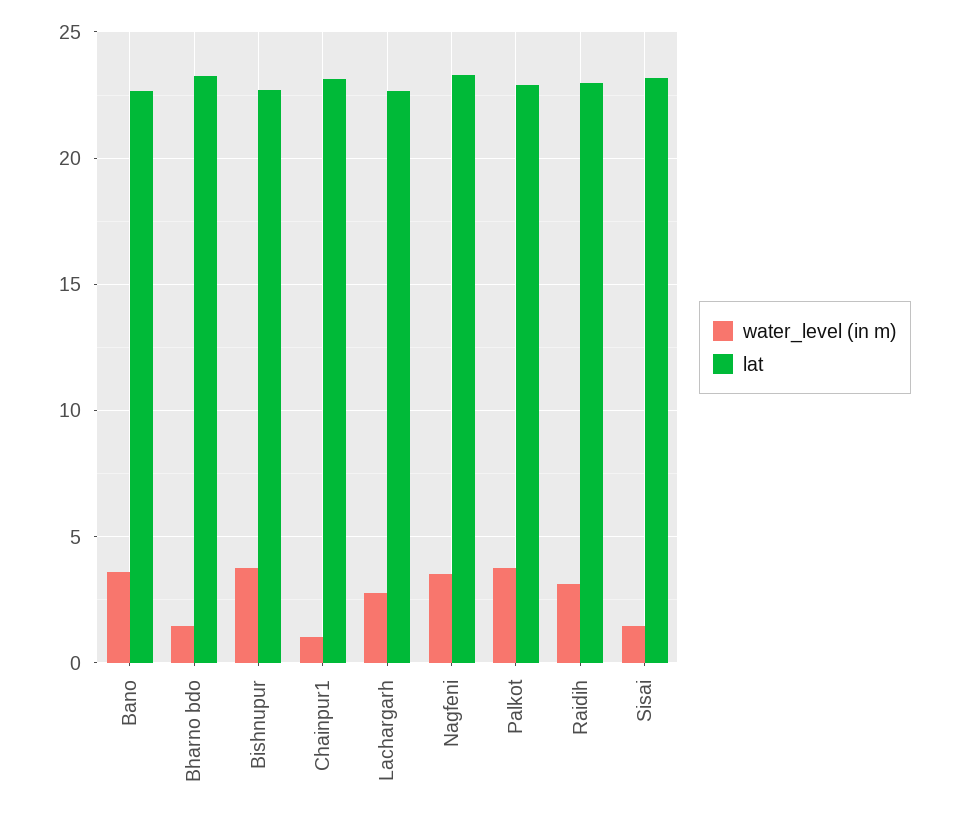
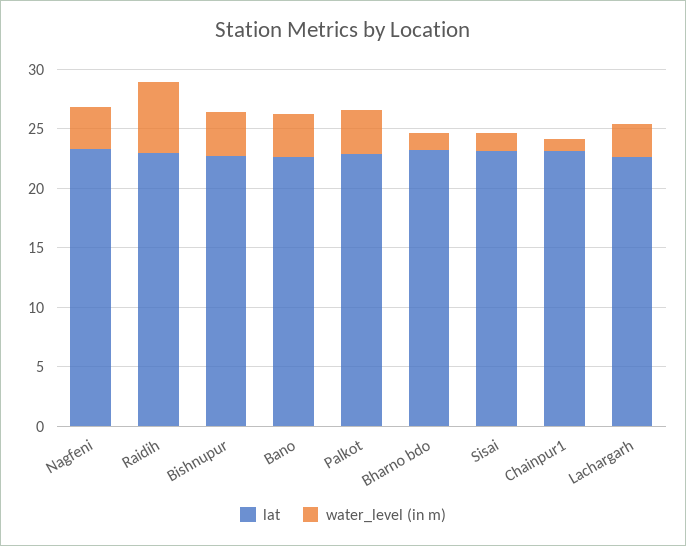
  {
    "water_level (in m)": {
      "Bano": 3.5,
      "Bharno bdo": 1.5,
      "Bishnupur": 4,
      "Chainpur1": 1,
      "Lachargarh": 3,
      "Nagfeni": 3.5,
      "Palkot": 4,
-     "Raidih": 3,
+     "Raidih": 6,
      "Sisai": 1.5
    },
    "lat": {
      "Bano": 22.5,
      "Bharno bdo": 23,
      "Bishnupur": 22.5,
      "Chainpur1": 23,
      "Lachargarh": 22.5,
      "Nagfeni": 23.5,
      "Palkot": 23,
      "Raidih": 23,
      "Sisai": 23
    }
  }

